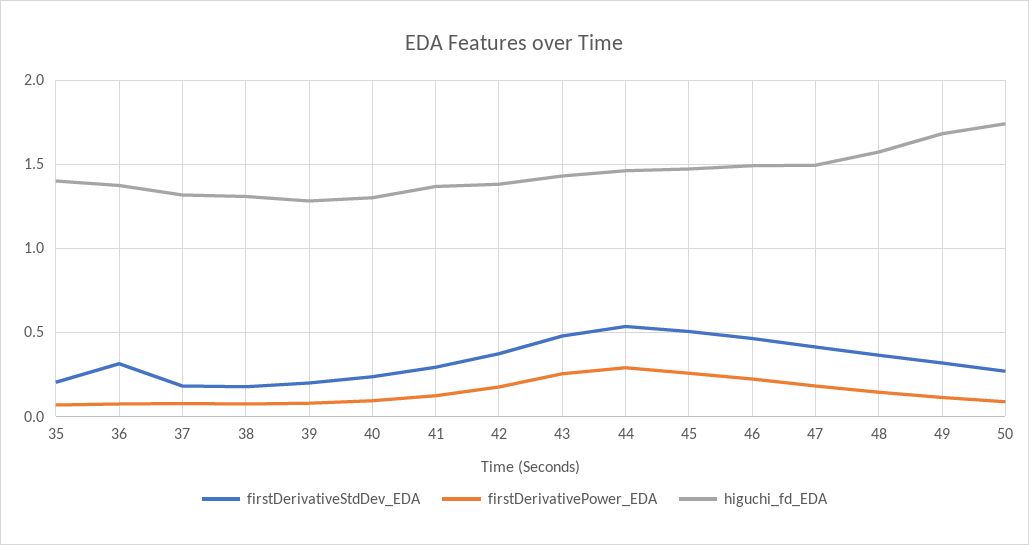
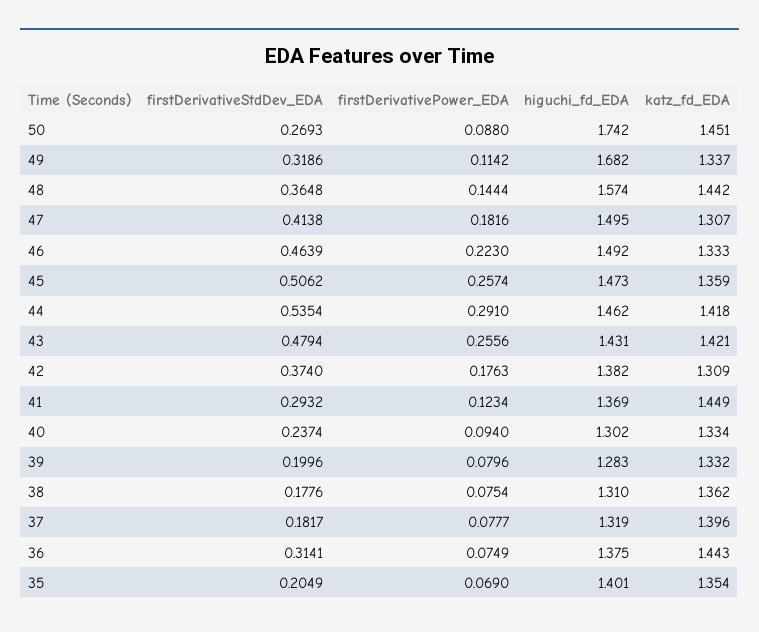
  {
    "firstDerivativeStdDev_EDA": {
      "35": 0.2049,
      "36": 0.3141,
      "37": 0.1817,
      "38": 0.1776,
      "39": 0.1996,
      "40": 0.2374,
      "41": 0.2932,
      "42": 0.374,
      "43": 0.4794,
      "44": 0.5354,
      "45": 0.5062,
      "46": 0.4639,
      "47": 0.4138,
      "48": 0.3648,
      "49": 0.3186,
      "50": 0.2693
    },
    "firstDerivativePower_EDA": {
      "35": 0.069,
      "36": 0.0749,
      "37": 0.0777,
      "38": 0.0754,
      "39": 0.0796,
      "40": 0.094,
      "41": 0.1234,
      "42": 0.1763,
      "43": 0.2556,
      "44": 0.291,
      "45": 0.2574,
      "46": 0.223,
      "47": 0.1816,
      "48": 0.1444,
      "49": 0.1142,
      "50": 0.088
    },
    "higuchi_fd_EDA": {
      "35": 1.401,
      "36": 1.375,
      "37": 1.319,
      "38": 1.31,
      "39": 1.283,
      "40": 1.302,
      "41": 1.369,
      "42": 1.382,
      "43": 1.431,
      "44": 1.462,
      "45": 1.473,
      "46": 1.492,
      "47": 1.495,
      "48": 1.574,
      "49": 1.682,
      "50": 1.742
-   }
+   },
+   "katz_fd_EDA": {
+     "50": 1.451,
+     "49": 1.337,
+     "48": 1.442,
+     "47": 1.307,
+     "46": 1.333,
+     "45": 1.359,
+     "44": 1.418,
+     "43": 1.421,
+     "42": 1.309,
+     "41": 1.449,
+     "40": 1.334,
+     "39": 1.332,
+     "38": 1.362,
+     "37": 1.396,
+     "36": 1.443,
+     "35": 1.354
+   }
  }

